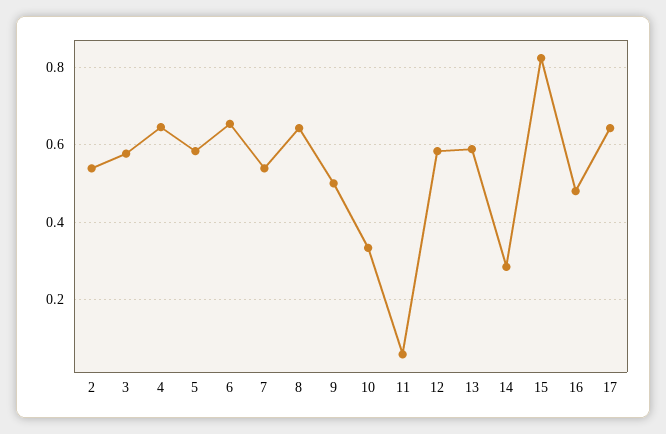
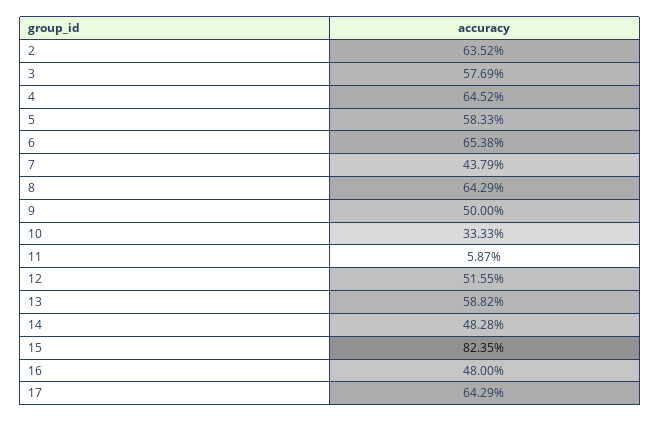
  {
-   "2": 0.54,
+   "2": 0.6352,
    "3": 0.5769,
    "4": 0.6452,
    "5": 0.5833,
    "6": 0.6538,
-   "7": 0.54,
+   "7": 0.4379,
    "8": 0.6429,
    "9": 0.5,
    "10": 0.3333,
    "11": 0.0587,
-   "12": 0.58,
+   "12": 0.5155,
    "13": 0.5882,
-   "14": 0.28,
+   "14": 0.4828,
    "15": 0.8235,
    "16": 0.48,
    "17": 0.6429
  }

